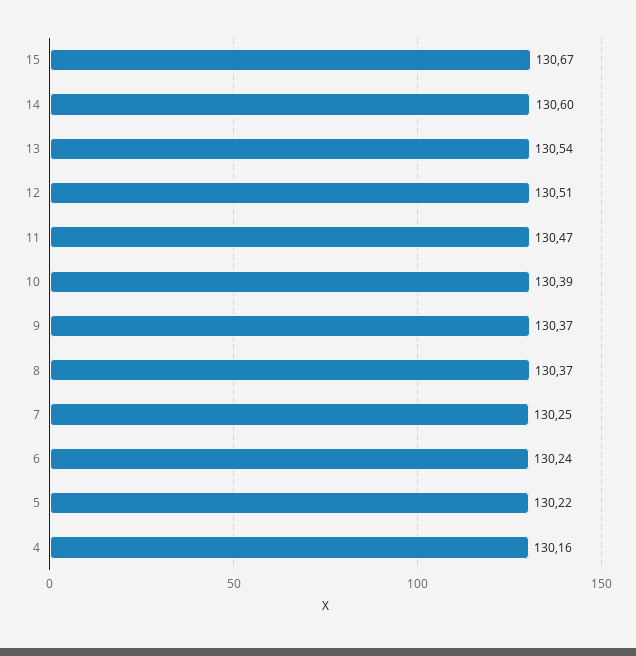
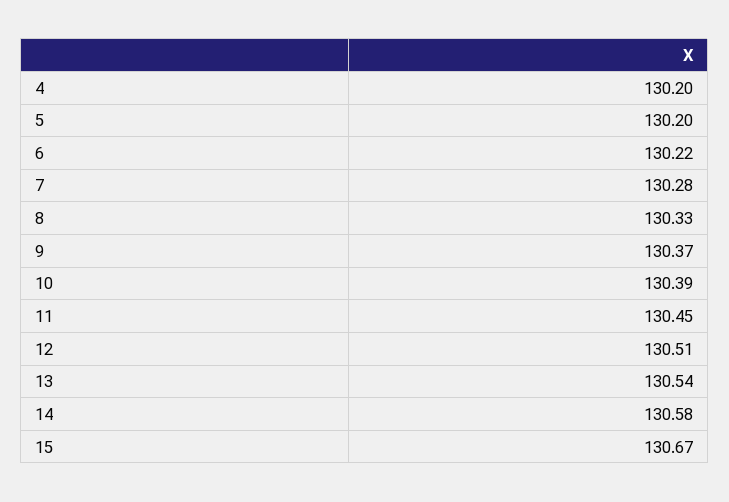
  {
    "15": 130.67,
-   "14": 130.6,
+   "14": 130.58,
    "13": 130.54,
    "12": 130.51,
-   "11": 130.47,
+   "11": 130.45,
    "10": 130.39,
    "9": 130.37,
-   "8": 130.37,
+   "8": 130.33,
-   "7": 130.25,
+   "7": 130.28,
-   "6": 130.24,
+   "6": 130.22,
-   "5": 130.22,
+   "5": 130.2,
-   "4": 130.16
+   "4": 130.2
  }

